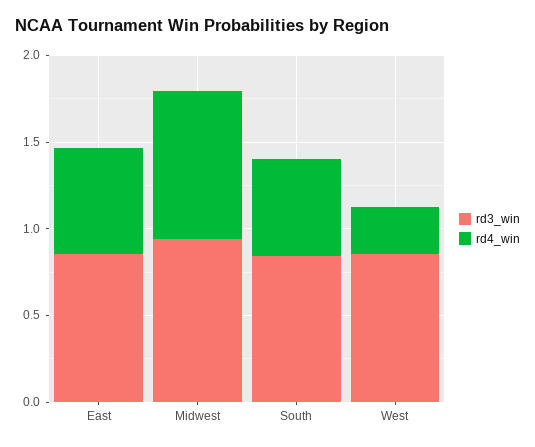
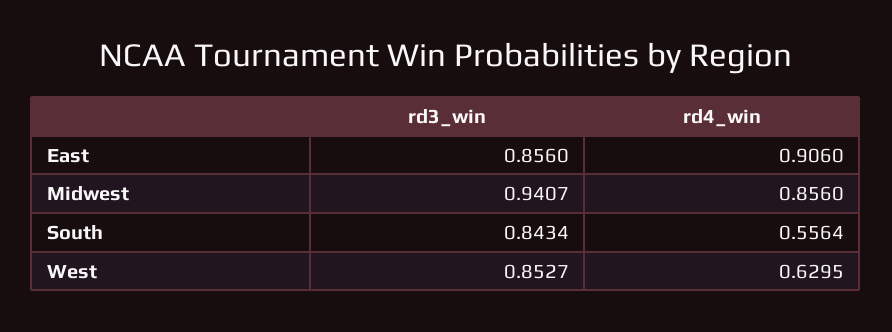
  {
    "rd3_win": {
      "East": 0.856,
      "Midwest": 0.9407,
      "South": 0.8434,
      "West": 0.8527
    },
    "rd4_win": {
-     "East": 0.6,
+     "East": 0.906,
      "Midwest": 0.856,
      "South": 0.5564,
-     "West": 0.3
+     "West": 0.6295
    }
  }

